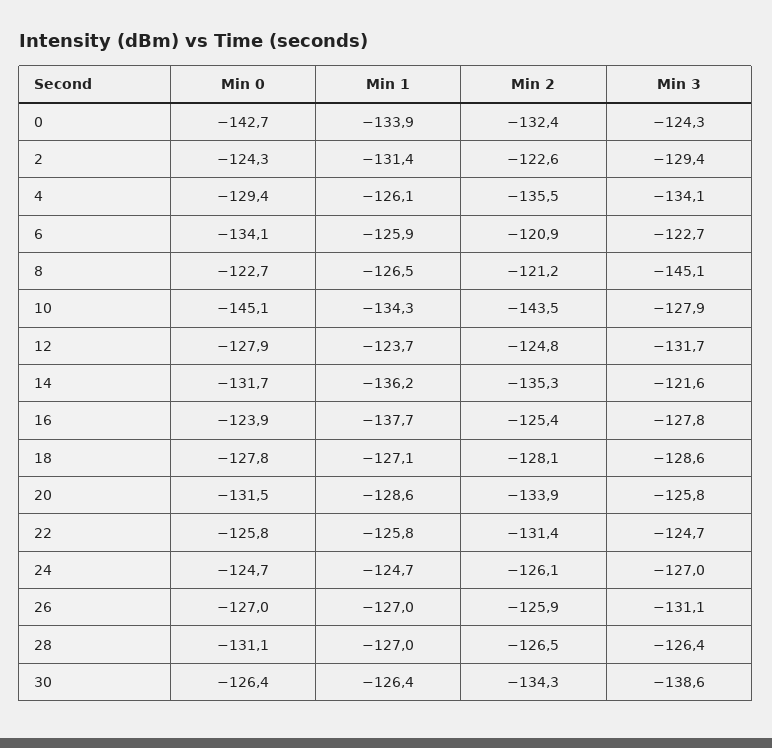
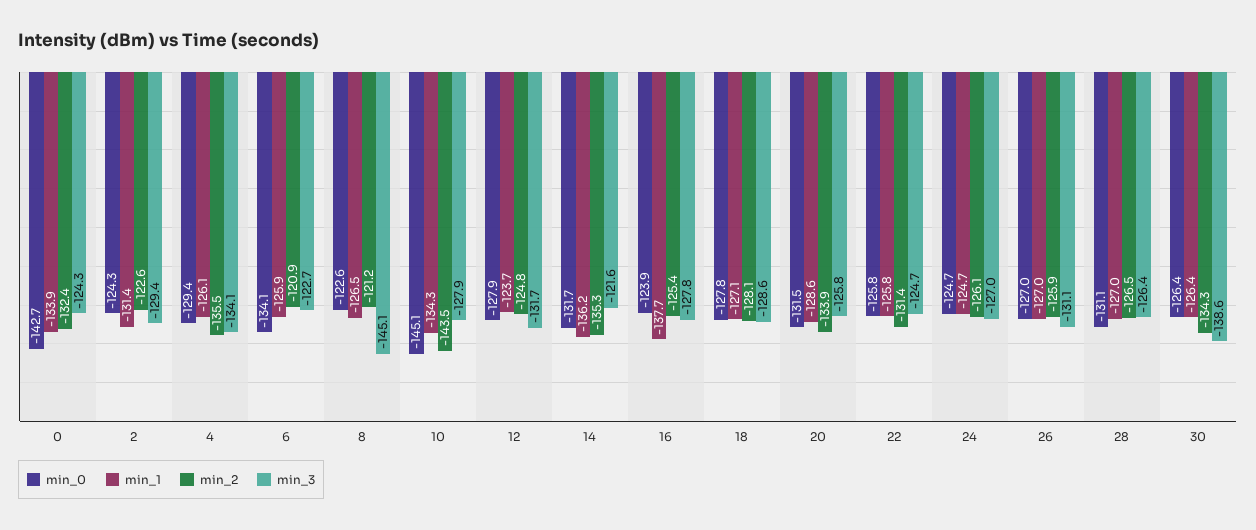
  {
    "Min 0": {
      "0": -142.7,
      "2": -124.3,
      "4": -129.4,
      "6": -134.1,
-     "8": -122.7,
+     "8": -122.6,
      "10": -145.1,
      "12": -127.9,
      "14": -131.7,
      "16": -123.9,
      "18": -127.8,
      "20": -131.5,
      "22": -125.8,
      "24": -124.7,
      "26": -127,
      "28": -131.1,
      "30": -126.4
    },
    "Min 1": {
      "0": -133.9,
      "2": -131.4,
      "4": -126.1,
      "6": -125.9,
      "8": -126.5,
      "10": -134.3,
      "12": -123.7,
      "14": -136.2,
      "16": -137.7,
      "18": -127.1,
      "20": -128.6,
      "22": -125.8,
      "24": -124.7,
      "26": -127,
      "28": -127,
      "30": -126.4
    },
    "Min 2": {
      "0": -132.4,
      "2": -122.6,
      "4": -135.5,
      "6": -120.9,
      "8": -121.2,
      "10": -143.5,
      "12": -124.8,
      "14": -135.3,
      "16": -125.4,
      "18": -128.1,
      "20": -133.9,
      "22": -131.4,
      "24": -126.1,
      "26": -125.9,
      "28": -126.5,
      "30": -134.3
    },
    "Min 3": {
      "0": -124.3,
      "2": -129.4,
      "4": -134.1,
      "6": -122.7,
      "8": -145.1,
      "10": -127.9,
      "12": -131.7,
      "14": -121.6,
      "16": -127.8,
      "18": -128.6,
      "20": -125.8,
      "22": -124.7,
      "24": -127,
      "26": -131.1,
      "28": -126.4,
      "30": -138.6
    }
  }

